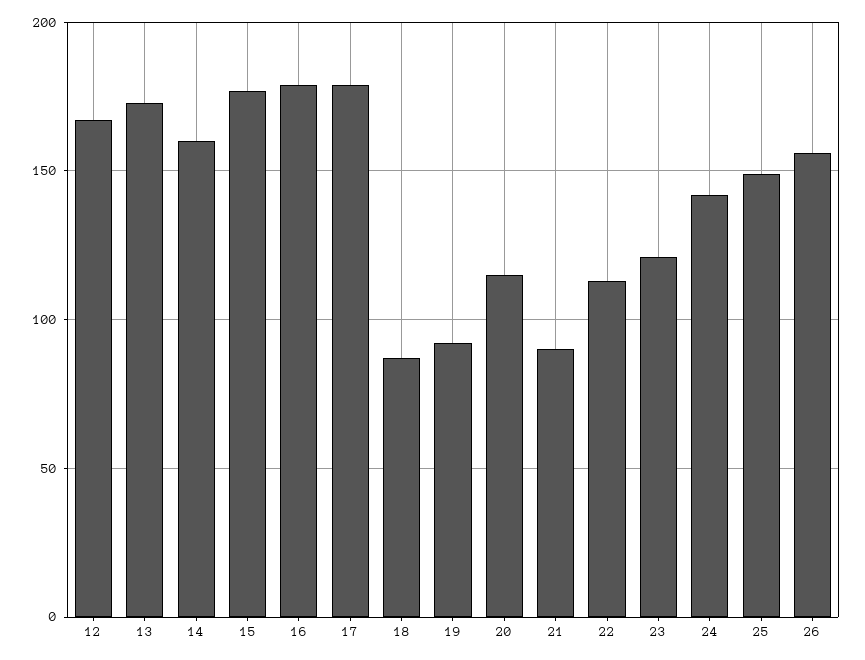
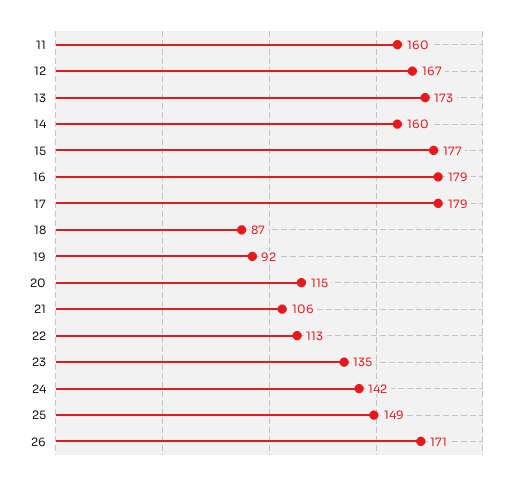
  {
    "12": 167,
    "13": 173,
    "14": 160,
    "15": 177,
    "16": 179,
    "17": 179,
    "18": 87,
    "19": 92,
    "20": 115,
-   "21": 90,
+   "21": 106,
    "22": 113,
-   "23": 120,
+   "23": 135,
    "24": 142,
    "25": 149,
-   "26": 155
+   "26": 171,
+   "11": 160
  }

